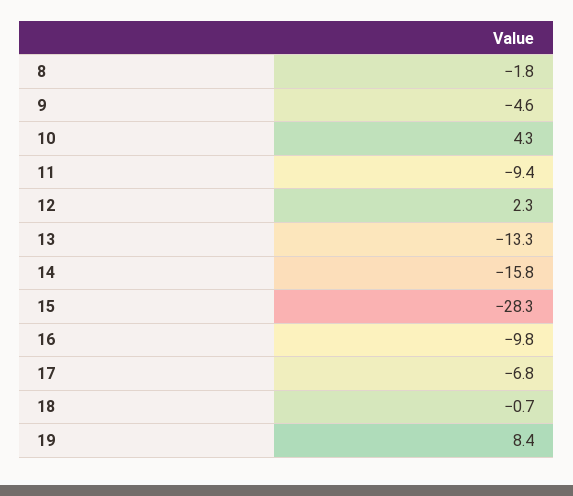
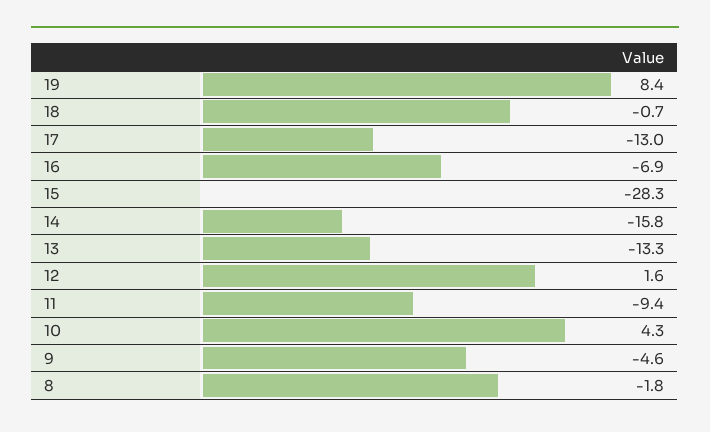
  {
    "8": -1.8,
    "9": -4.6,
    "10": 4.3,
    "11": -9.4,
-   "12": 2.3,
+   "12": 1.6,
    "13": -13.3,
    "14": -15.8,
    "15": -28.3,
-   "16": -9.8,
+   "16": -6.9,
-   "17": -6.8,
+   "17": -13,
    "18": -0.7,
    "19": 8.4
  }

